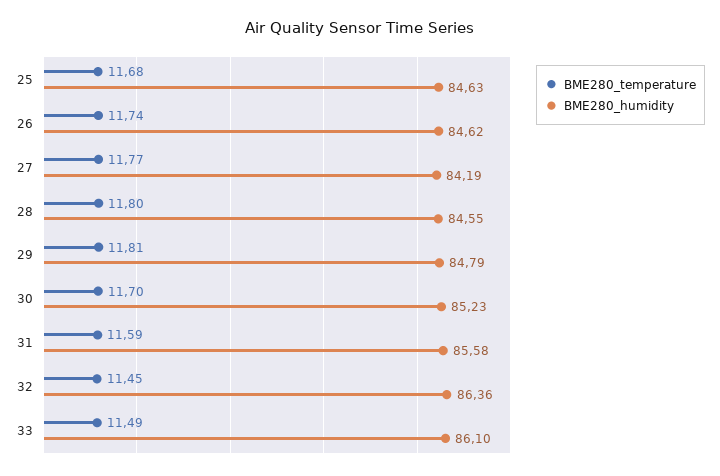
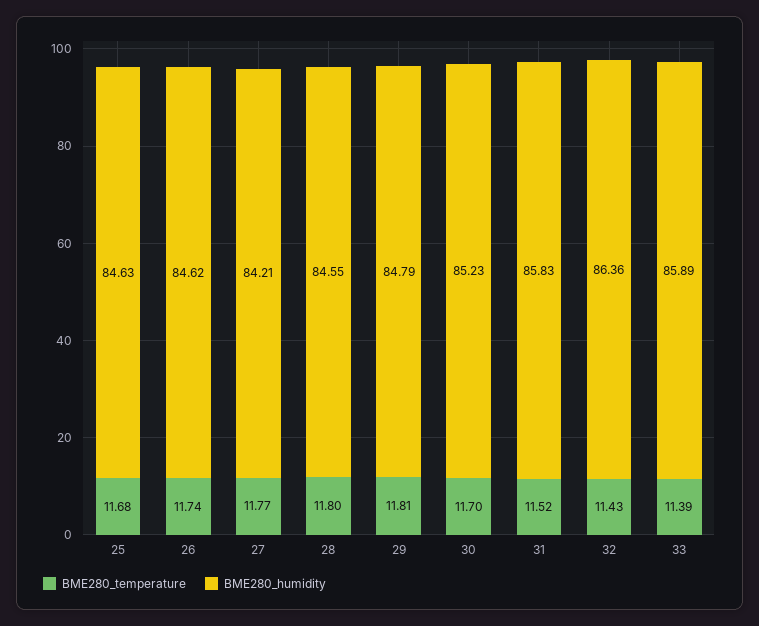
  {
    "BME280_temperature": {
      "25": 11.68,
      "26": 11.74,
      "27": 11.77,
      "28": 11.8,
      "29": 11.81,
      "30": 11.7,
-     "31": 11.59,
+     "31": 11.52,
-     "32": 11.45,
+     "32": 11.43,
-     "33": 11.49
+     "33": 11.39
    },
    "BME280_humidity": {
      "25": 84.63,
      "26": 84.62,
-     "27": 84.19,
+     "27": 84.21,
      "28": 84.55,
      "29": 84.79,
      "30": 85.23,
-     "31": 85.58,
+     "31": 85.83,
      "32": 86.36,
-     "33": 86.1
+     "33": 85.89
    }
  }

